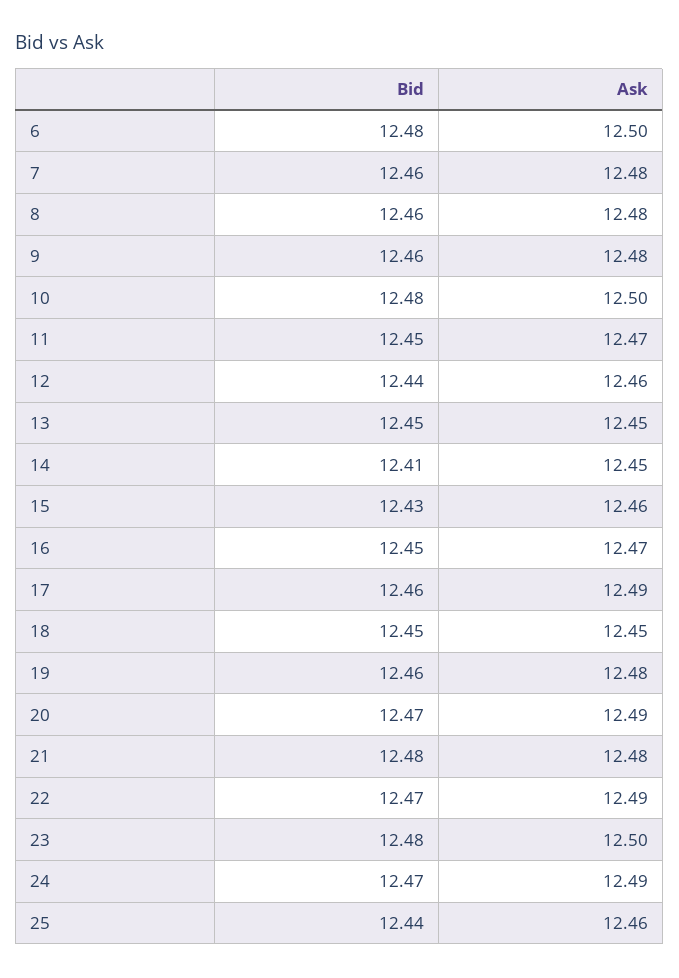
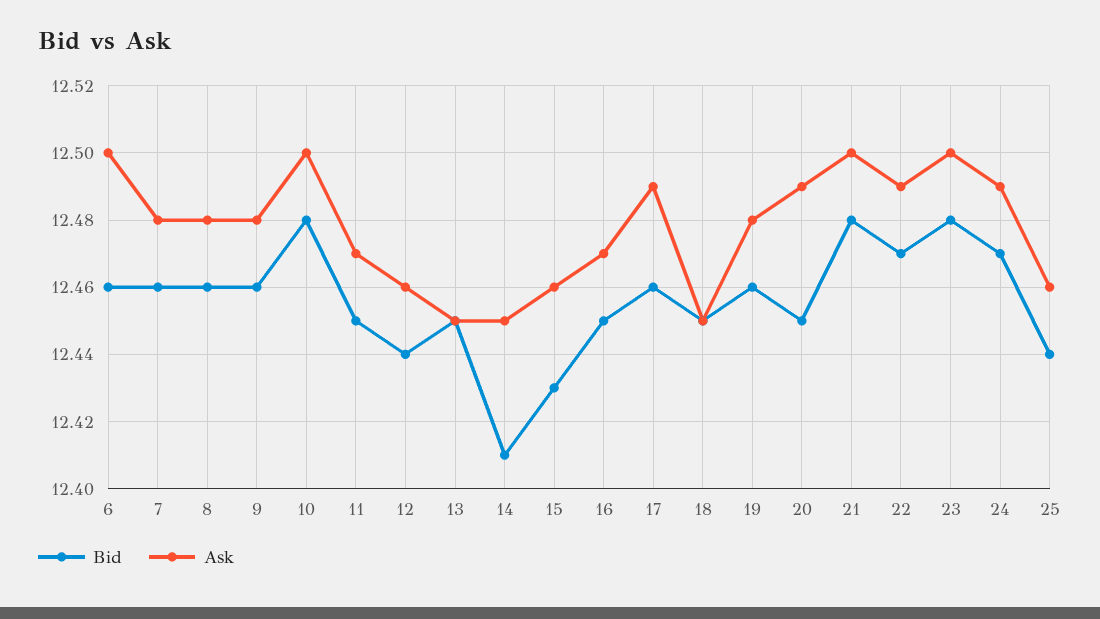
  {
    "Bid": {
-     "6": 12.48,
+     "6": 12.46,
      "7": 12.46,
      "8": 12.46,
      "9": 12.46,
      "10": 12.48,
      "11": 12.45,
      "12": 12.44,
      "13": 12.45,
      "14": 12.41,
      "15": 12.43,
      "16": 12.45,
      "17": 12.46,
      "18": 12.45,
      "19": 12.46,
-     "20": 12.47,
+     "20": 12.45,
      "21": 12.48,
      "22": 12.47,
      "23": 12.48,
      "24": 12.47,
      "25": 12.44
    },
    "Ask": {
      "6": 12.5,
      "7": 12.48,
      "8": 12.48,
      "9": 12.48,
      "10": 12.5,
      "11": 12.47,
      "12": 12.46,
      "13": 12.45,
      "14": 12.45,
      "15": 12.46,
      "16": 12.47,
      "17": 12.49,
      "18": 12.45,
      "19": 12.48,
      "20": 12.49,
-     "21": 12.48,
+     "21": 12.5,
      "22": 12.49,
      "23": 12.5,
      "24": 12.49,
      "25": 12.46
    }
  }

